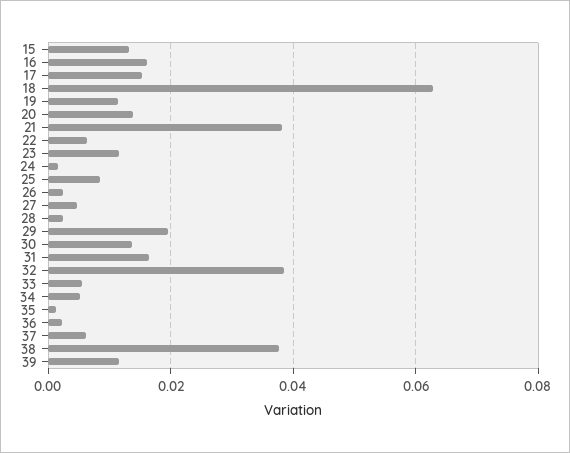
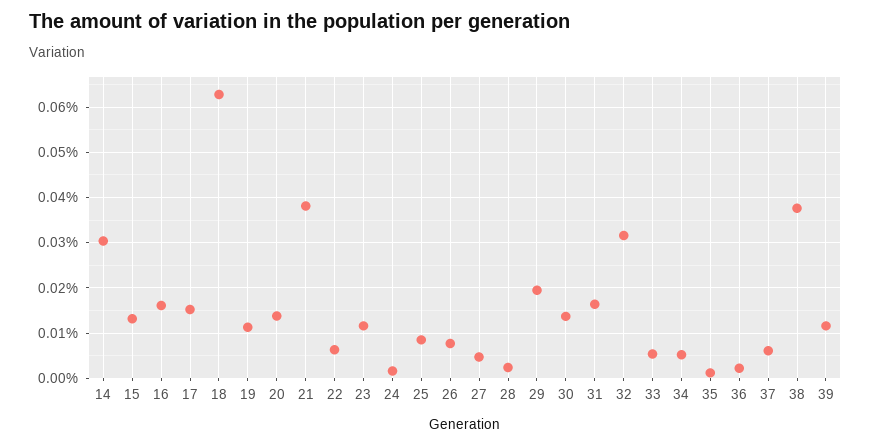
  {
    "15": 0.014,
    "16": 0.016,
    "17": 0.016,
    "18": 0.062,
    "19": 0.012,
    "20": 0.014,
    "21": 0.038,
    "22": 0.006,
    "23": 0.012,
    "24": 0.002,
    "25": 0.008,
-   "26": 0.002,
+   "26": 0.008,
    "27": 0.004,
    "28": 0.002,
    "29": 0.02,
    "30": 0.014,
    "31": 0.016,
-   "32": 0.038,
+   "32": 0.032,
    "33": 0.006,
    "34": 0.006,
    "35": 0.002,
    "36": 0.002,
    "37": 0.006,
    "38": 0.038,
-   "39": 0.012
+   "39": 0.012,
+   "14": 0.03
  }

